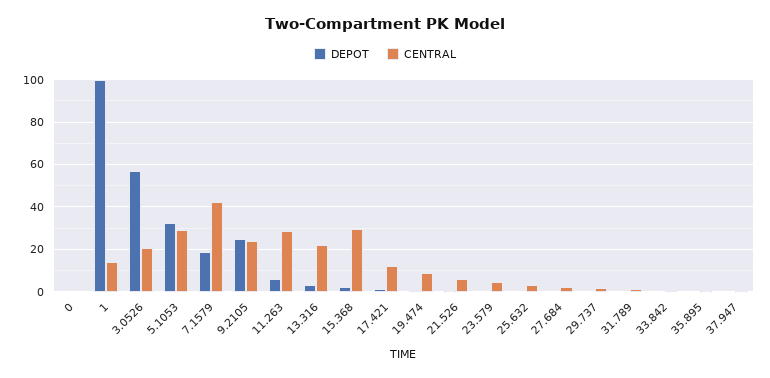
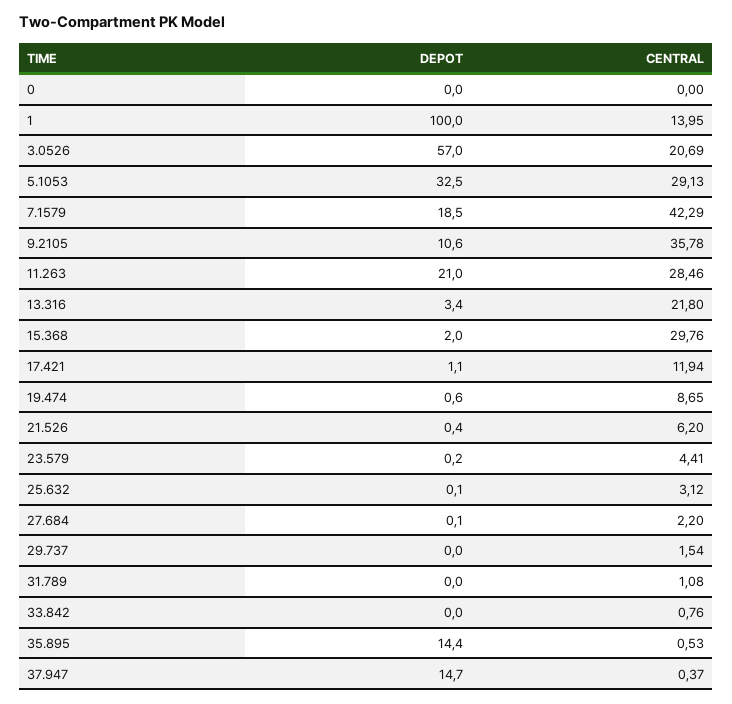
  {
    "DEPOT": {
      "0": 0,
      "1": 100,
      "3.0526": 57,
      "5.1053": 32.5,
      "7.1579": 18.5,
-     "9.2105": 25,
+     "9.2105": 10.6,
-     "11.263": 5,
+     "11.263": 21,
      "13.316": 3.4,
      "15.368": 2,
      "17.421": 1.1,
      "19.474": 0.6,
      "21.526": 0.4,
      "23.579": 0.2,
      "25.632": 0.1,
      "27.684": 0.1,
      "29.737": 0,
      "31.789": 0,
      "33.842": 0,
-     "35.895": 0,
+     "35.895": 14.4,
-     "37.947": 0
+     "37.947": 14.7
    },
    "CENTRAL": {
      "0": 0,
      "1": 13.95,
      "3.0526": 20.69,
      "5.1053": 29.13,
      "7.1579": 42.29,
-     "9.2105": 25,
+     "9.2105": 35.78,
      "11.263": 28.46,
      "13.316": 21.8,
      "15.368": 29.76,
      "17.421": 11.94,
      "19.474": 8.65,
      "21.526": 6.2,
      "23.579": 4.41,
      "25.632": 3.12,
      "27.684": 2.2,
      "29.737": 1.54,
      "31.789": 1.08,
      "33.842": 0.76,
      "35.895": 0.53,
      "37.947": 0.37
    }
  }

